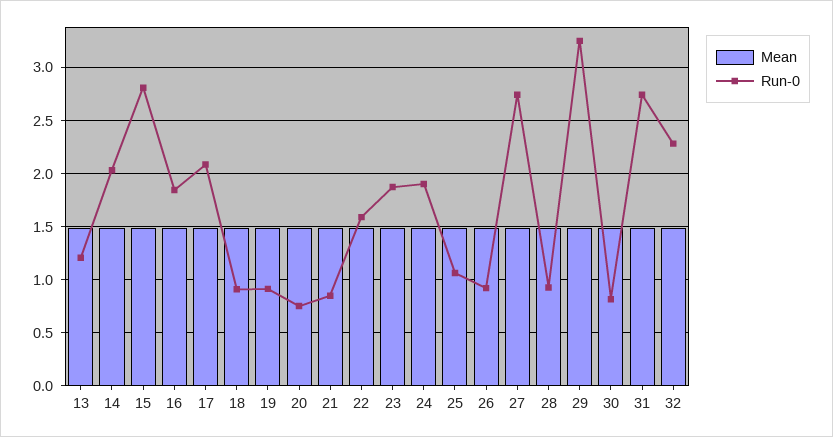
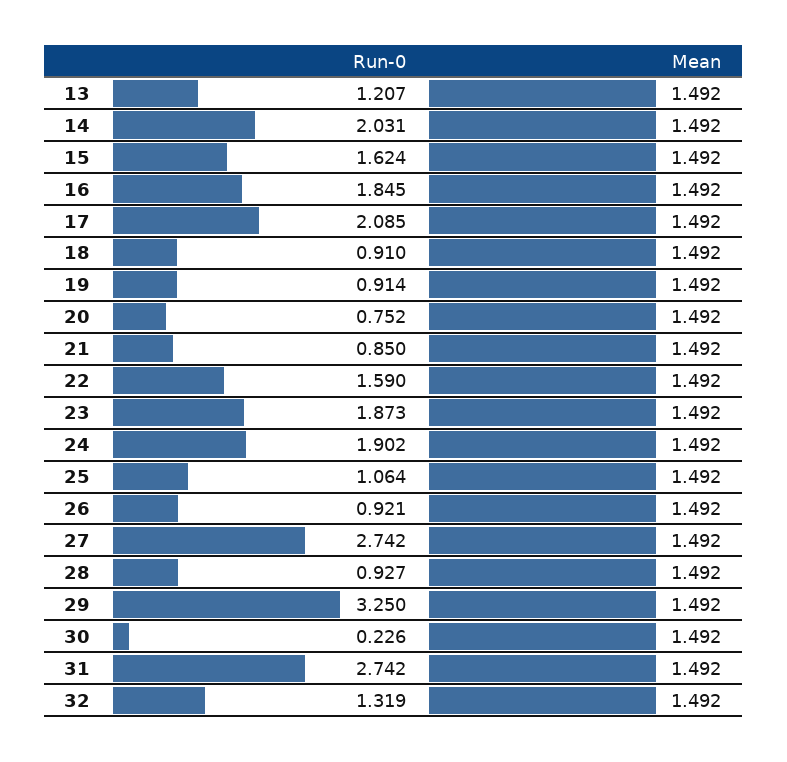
  {
    "Mean": {
      "13": 1.492,
      "14": 1.492,
      "15": 1.492,
      "16": 1.492,
      "17": 1.492,
      "18": 1.492,
      "19": 1.492,
      "20": 1.492,
      "21": 1.492,
      "22": 1.492,
      "23": 1.492,
      "24": 1.492,
      "25": 1.492,
      "26": 1.492,
      "27": 1.492,
      "28": 1.492,
      "29": 1.492,
      "30": 1.492,
      "31": 1.492,
      "32": 1.492
    },
    "Run-0": {
      "13": 1.207,
      "14": 2.031,
-     "15": 2.8,
+     "15": 1.624,
      "16": 1.845,
      "17": 2.085,
      "18": 0.91,
      "19": 0.914,
      "20": 0.752,
      "21": 0.85,
      "22": 1.59,
      "23": 1.873,
      "24": 1.902,
      "25": 1.064,
      "26": 0.921,
      "27": 2.742,
      "28": 0.927,
      "29": 3.25,
-     "30": 0.8,
+     "30": 0.226,
      "31": 2.742,
-     "32": 2.3
+     "32": 1.319
    }
  }

